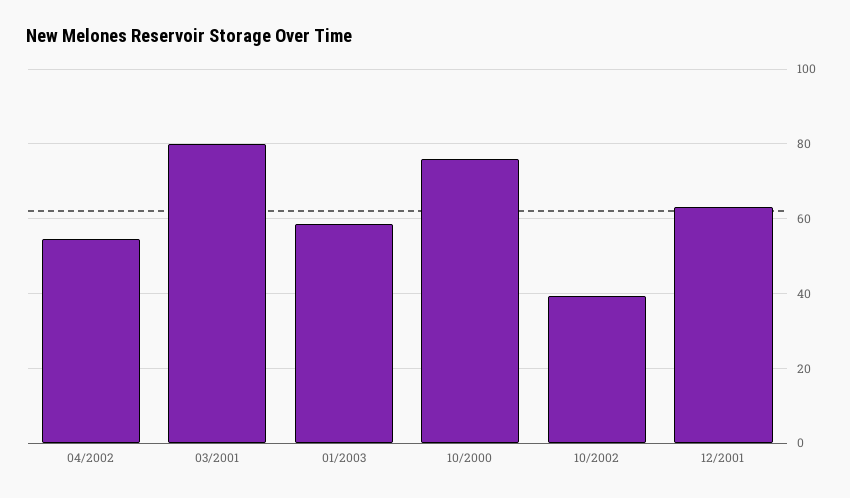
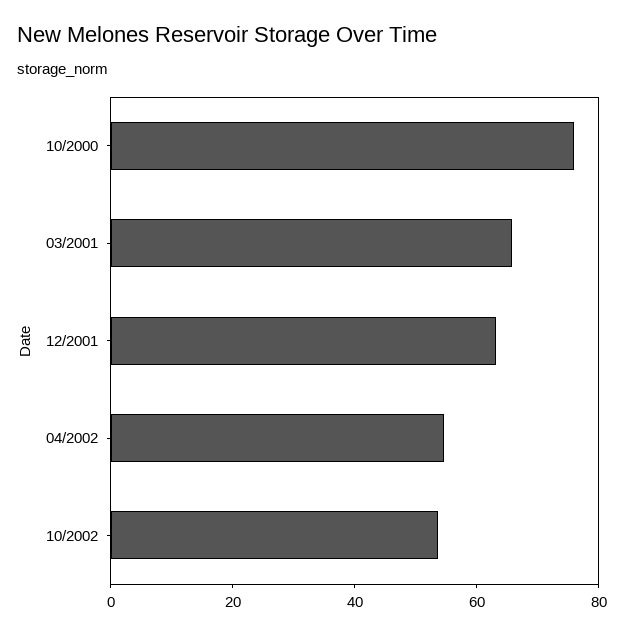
  {
    "04/2002": 54,
-   "03/2001": 80,
+   "03/2001": 65,
-   "01/2003": 58,
    "10/2000": 76,
-   "10/2002": 40,
+   "10/2002": 55,
    "12/2001": 64
  }

